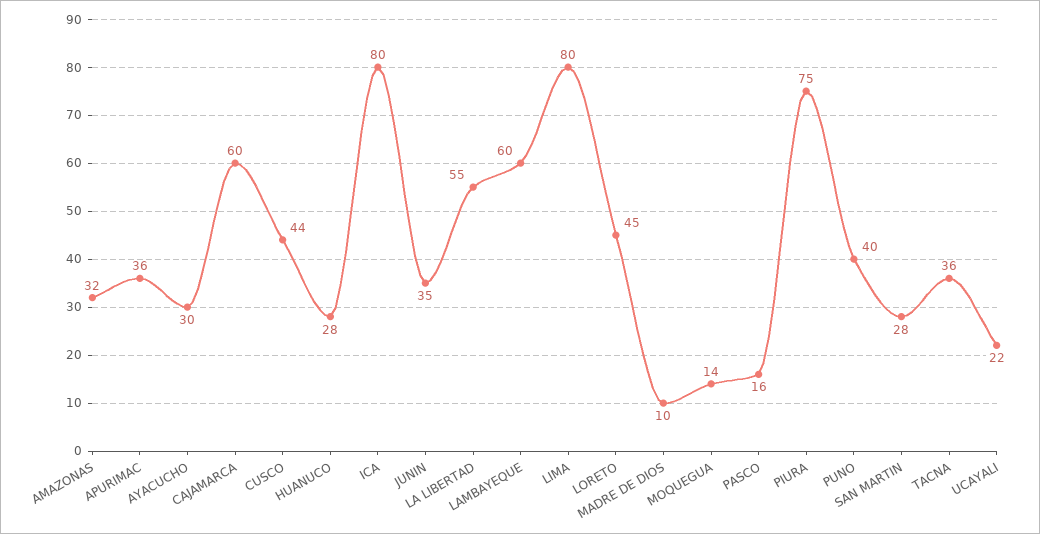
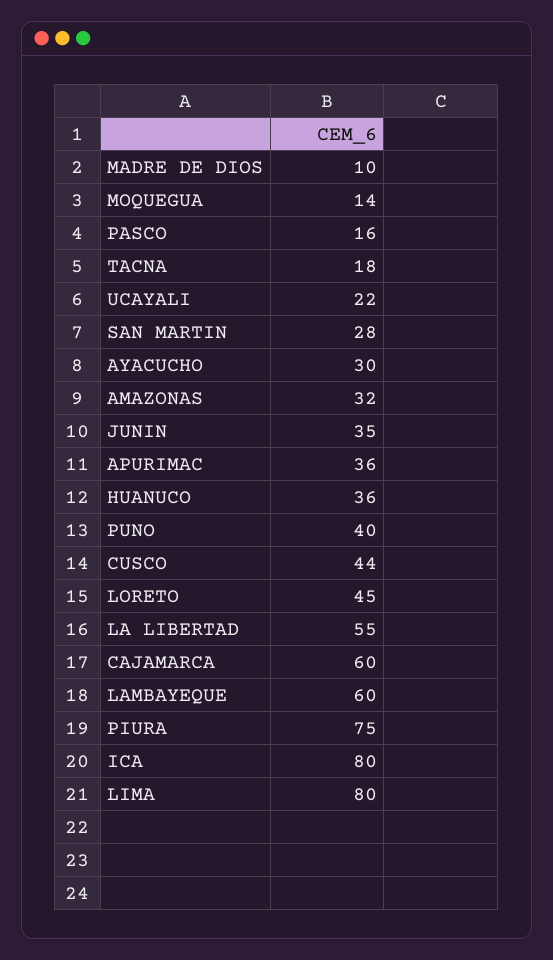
  {
    "AMAZONAS": 32,
    "APURIMAC": 36,
    "AYACUCHO": 30,
    "CAJAMARCA": 60,
    "CUSCO": 44,
-   "HUANUCO": 28,
+   "HUANUCO": 36,
    "ICA": 80,
    "JUNIN": 35,
    "LA LIBERTAD": 55,
    "LAMBAYEQUE": 60,
    "LIMA": 80,
    "LORETO": 45,
    "MADRE DE DIOS": 10,
    "MOQUEGUA": 14,
    "PASCO": 16,
    "PIURA": 75,
    "PUNO": 40,
    "SAN MARTIN": 28,
-   "TACNA": 36,
+   "TACNA": 18,
    "UCAYALI": 22
  }

